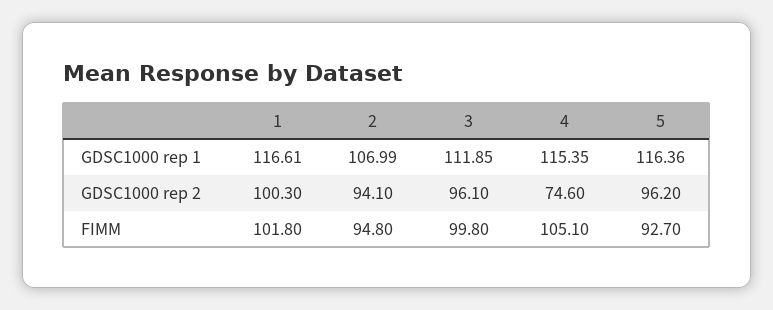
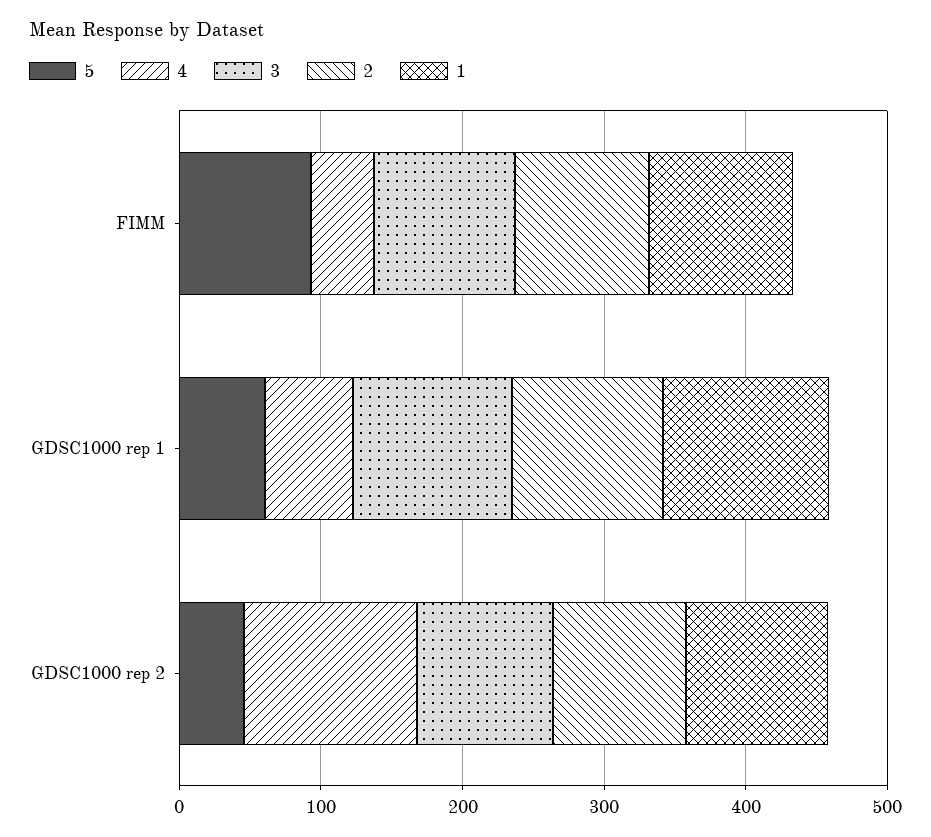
  {
    "1": {
      "GDSC1000 rep 1": 116.61,
      "GDSC1000 rep 2": 100.3,
      "FIMM": 101.8
    },
    "2": {
      "GDSC1000 rep 1": 106.99,
      "GDSC1000 rep 2": 94.1,
      "FIMM": 94.8
    },
    "3": {
      "GDSC1000 rep 1": 111.85,
      "GDSC1000 rep 2": 96.1,
      "FIMM": 99.8
    },
    "4": {
-     "GDSC1000 rep 1": 115.35,
+     "GDSC1000 rep 1": 60,
-     "GDSC1000 rep 2": 74.6,
+     "GDSC1000 rep 2": 120,
-     "FIMM": 105.1
+     "FIMM": 40
    },
    "5": {
-     "GDSC1000 rep 1": 116.36,
+     "GDSC1000 rep 1": 60,
-     "GDSC1000 rep 2": 96.2,
+     "GDSC1000 rep 2": 40,
      "FIMM": 92.7
    }
  }

